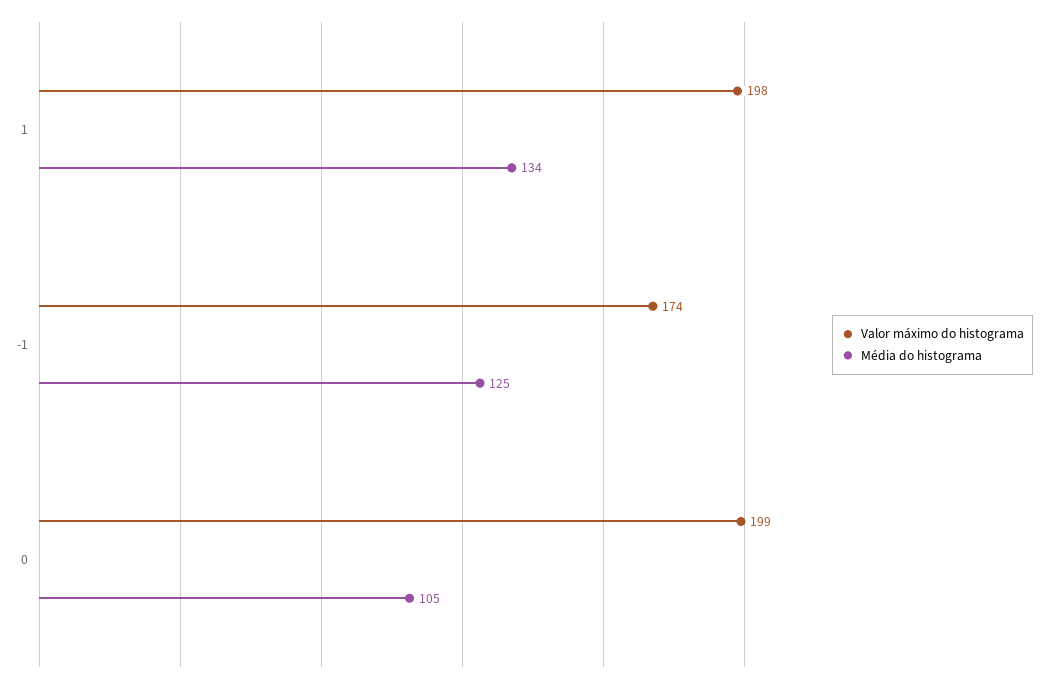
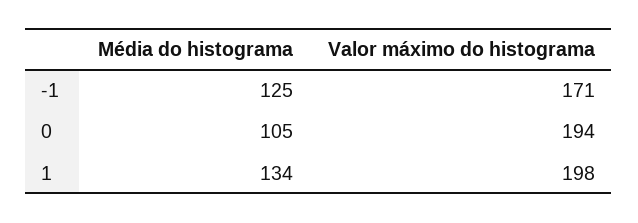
  {
    "Valor máximo do histograma": {
      "1": 198,
-     "-1": 174,
+     "-1": 171,
-     "0": 199
+     "0": 194
    },
    "Média do histograma": {
      "1": 134,
      "-1": 125,
      "0": 105
    }
  }

